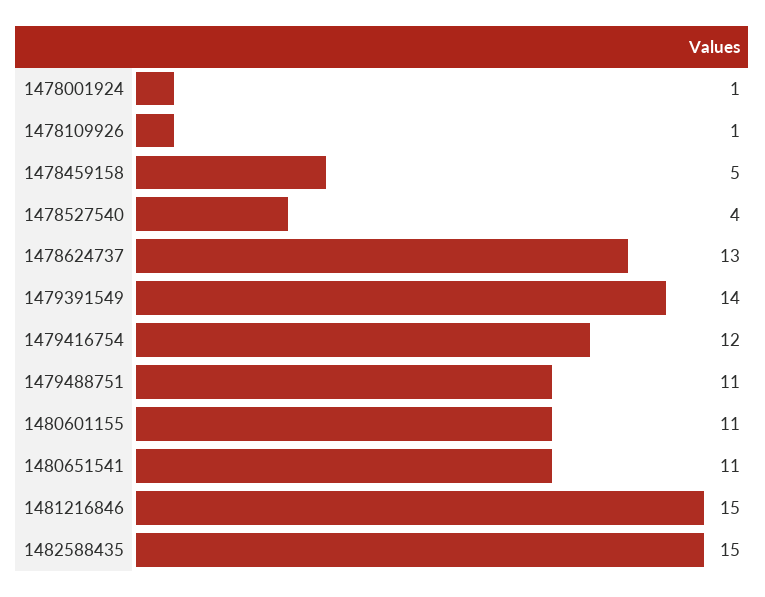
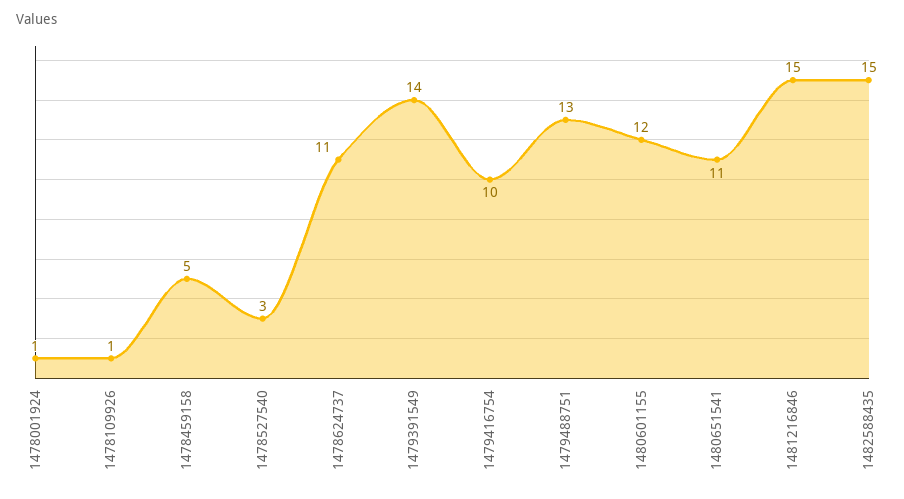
  {
    "1478001924": 1,
    "1478109926": 1,
    "1478459158": 5,
-   "1478527540": 4,
+   "1478527540": 3,
-   "1478624737": 13,
+   "1478624737": 11,
    "1479391549": 14,
-   "1479416754": 12,
+   "1479416754": 10,
-   "1479488751": 11,
+   "1479488751": 13,
-   "1480601155": 11,
+   "1480601155": 12,
    "1480651541": 11,
    "1481216846": 15,
    "1482588435": 15
  }

